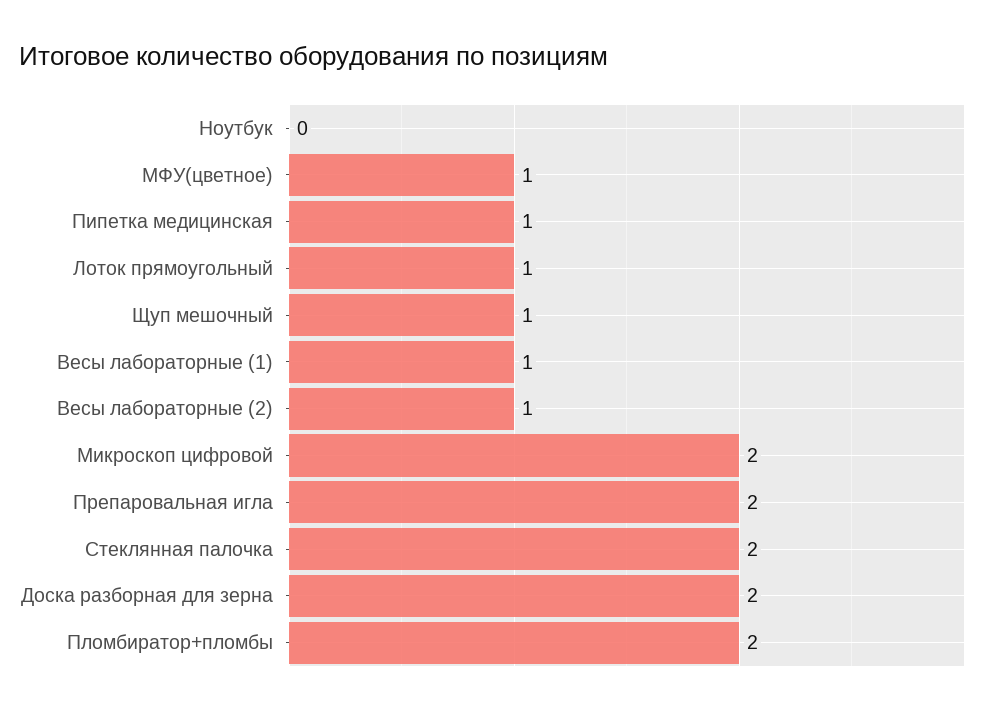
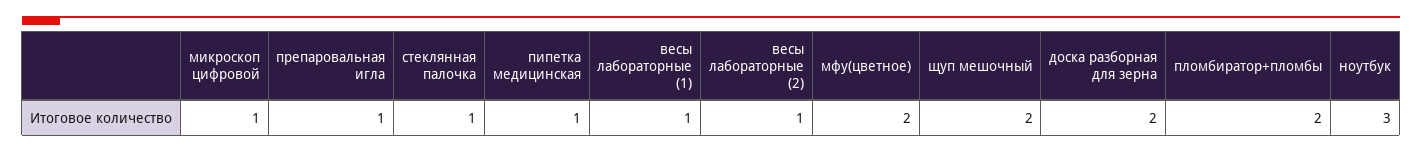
  {
-   "Ноутбук": 0,
+   "Ноутбук": 3,
-   "МФУ(цветное)": 1,
+   "МФУ(цветное)": 2,
    "Пипетка медицинская": 1,
-   "Лоток прямоугольный": 1,
-   "Щуп мешочный": 1,
+   "Щуп мешочный": 2,
    "Весы лабораторные (1)": 1,
    "Весы лабораторные (2)": 1,
-   "Микроскоп цифровой": 2,
+   "Микроскоп цифровой": 1,
-   "Препаровальная игла": 2,
+   "Препаровальная игла": 1,
-   "Стеклянная палочка": 2,
+   "Стеклянная палочка": 1,
    "Доска разборная для зерна": 2,
    "Пломбиратор+пломбы": 2
  }

